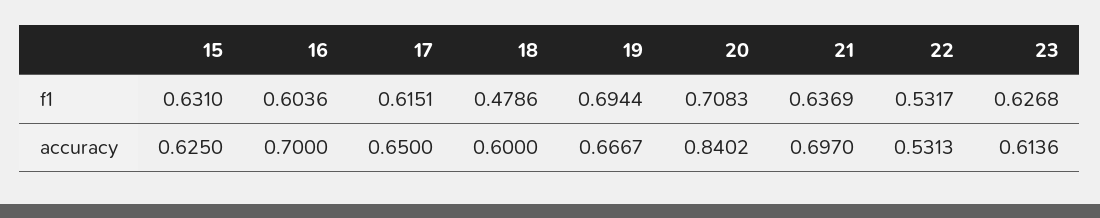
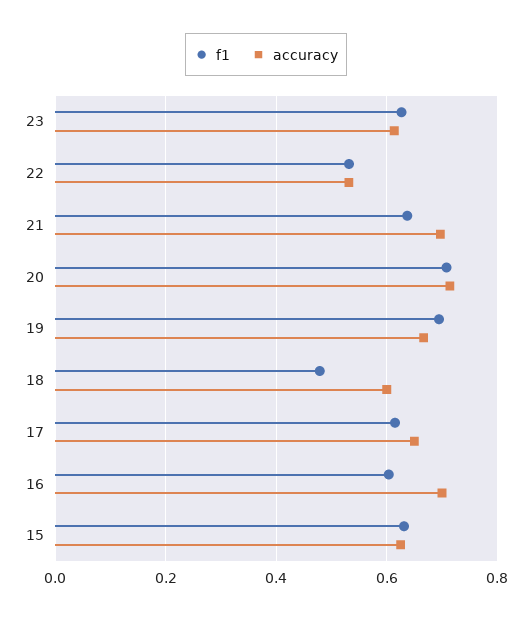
  {
    "f1": {
      "15": 0.631,
      "16": 0.6036,
      "17": 0.6151,
      "18": 0.4786,
      "19": 0.6944,
      "20": 0.7083,
      "21": 0.6369,
      "22": 0.5317,
      "23": 0.6268
    },
    "accuracy": {
      "15": 0.625,
      "16": 0.7,
      "17": 0.65,
      "18": 0.6,
      "19": 0.6667,
-     "20": 0.8402,
+     "20": 0.72,
      "21": 0.697,
      "22": 0.5313,
      "23": 0.6136
    }
  }

